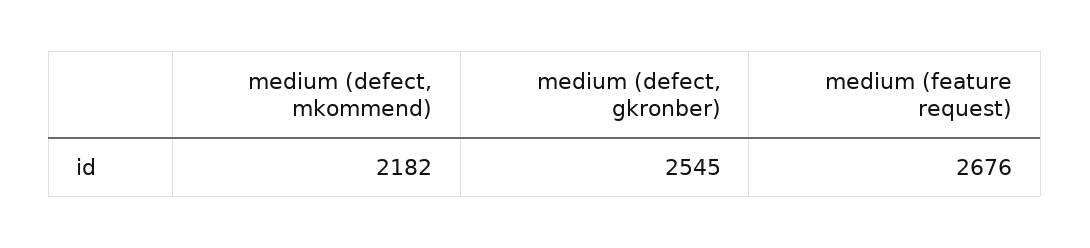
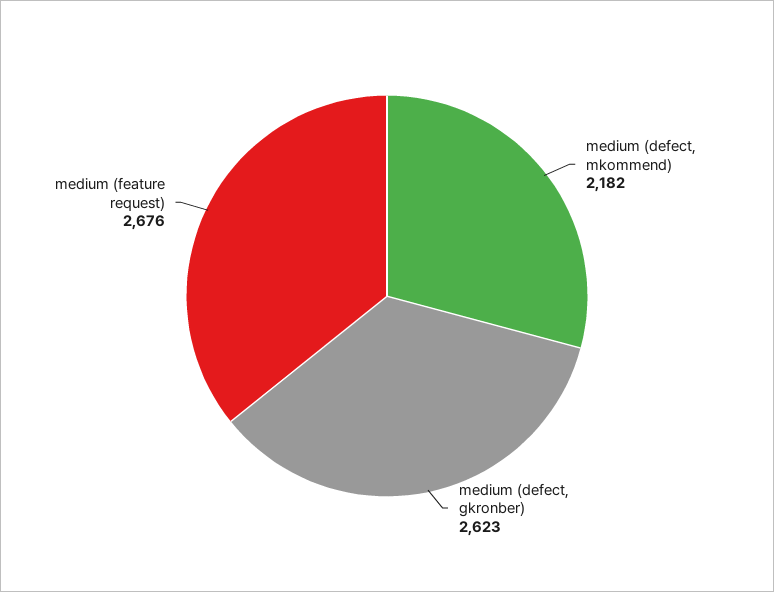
  {
    "medium (defect, mkommend)": 2182,
-   "medium (defect, gkronber)": 2545,
+   "medium (defect, gkronber)": 2623,
    "medium (feature request)": 2676
  }

